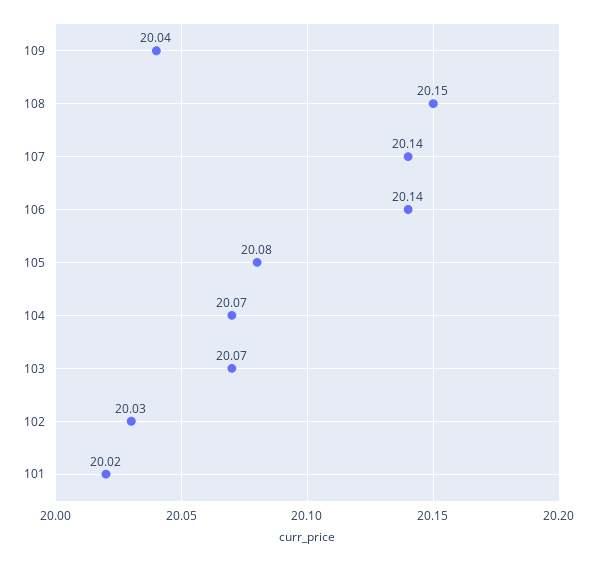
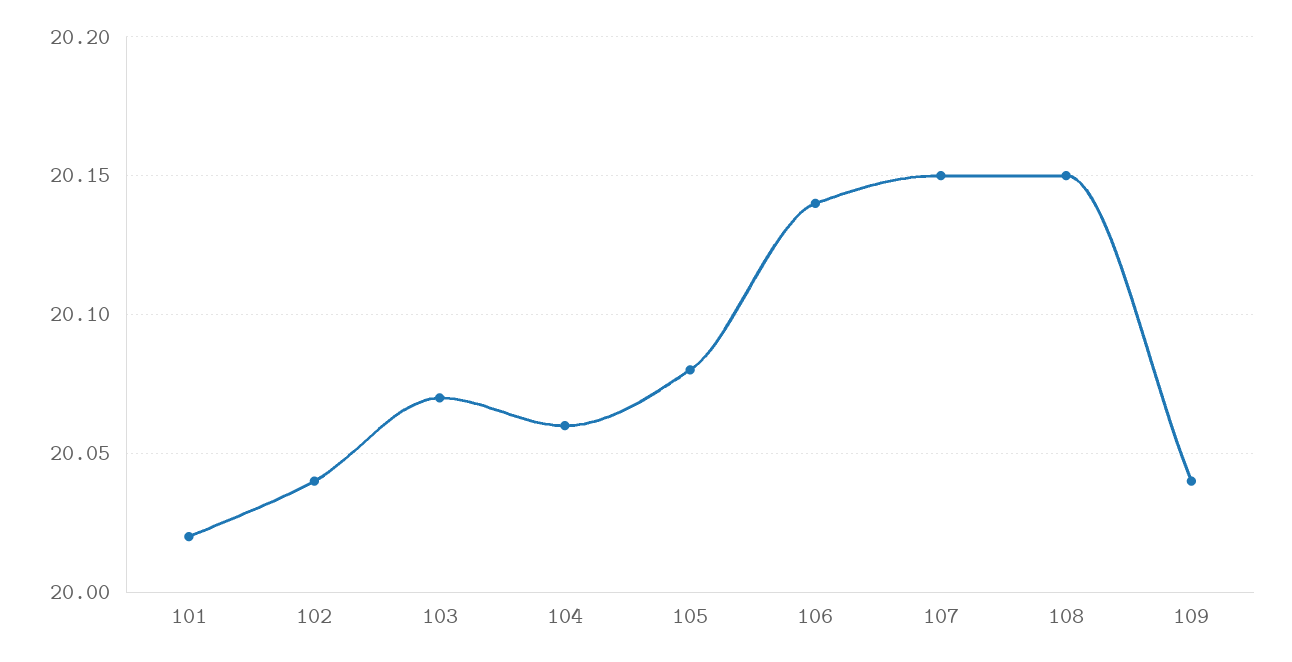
  {
    "109": 20.04,
    "108": 20.15,
-   "107": 20.14,
+   "107": 20.15,
    "106": 20.14,
    "105": 20.08,
-   "104": 20.07,
+   "104": 20.06,
    "103": 20.07,
-   "102": 20.03,
+   "102": 20.04,
    "101": 20.02
  }

